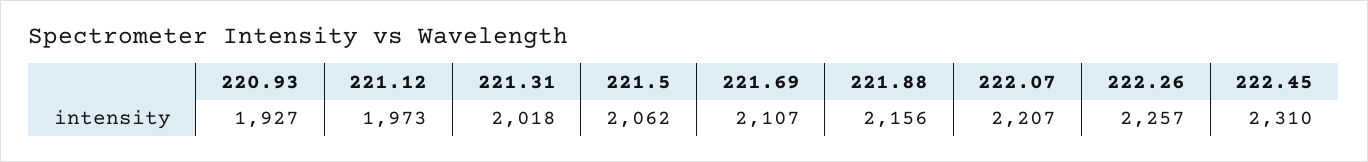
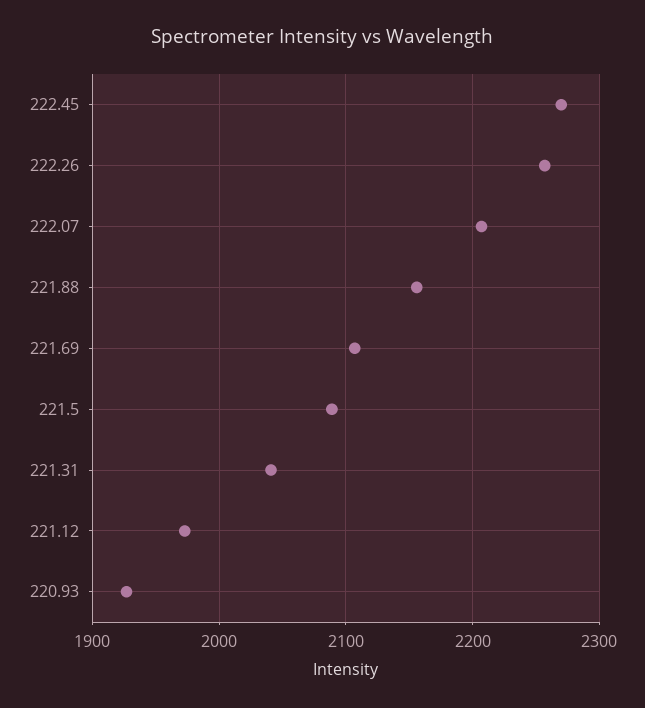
  {
    "220.93": 1927,
    "221.12": 1973,
-   "221.31": 2018,
+   "221.31": 2040,
-   "221.5": 2062,
+   "221.5": 2090,
    "221.69": 2107,
    "221.88": 2156,
    "222.07": 2207,
    "222.26": 2257,
-   "222.45": 2310
+   "222.45": 2270
  }

